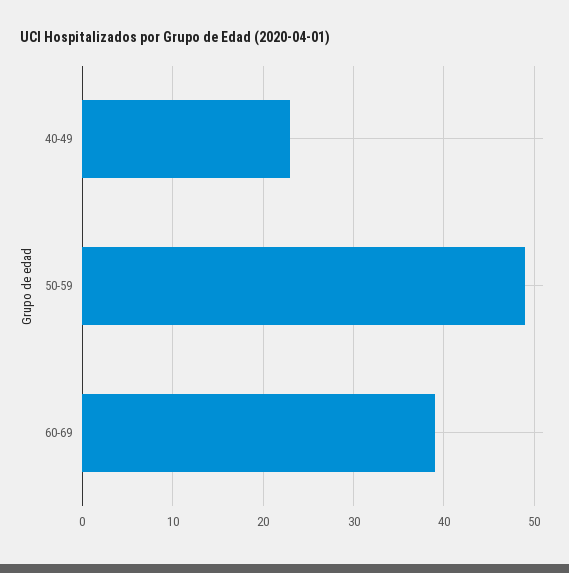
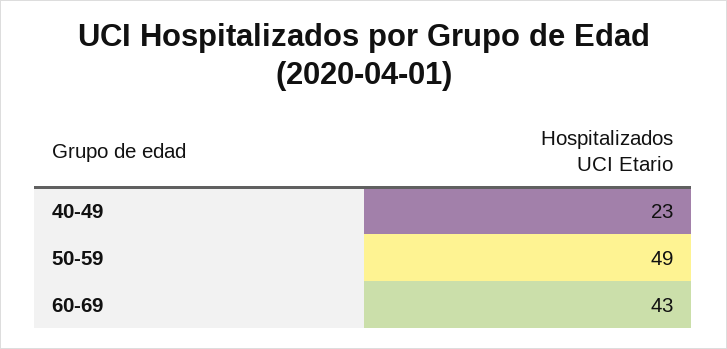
  {
    "40-49": 23,
    "50-59": 49,
-   "60-69": 39
+   "60-69": 43
  }

